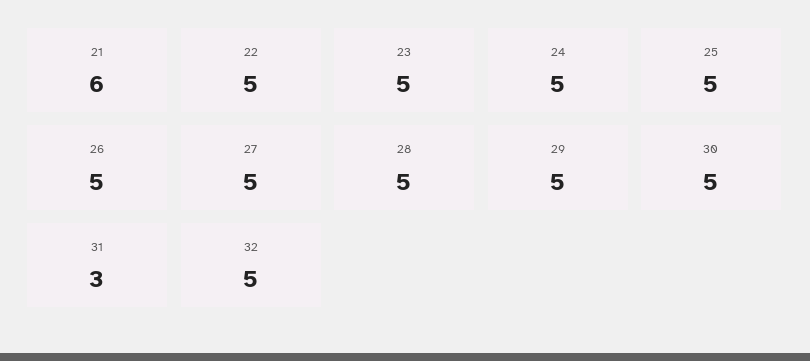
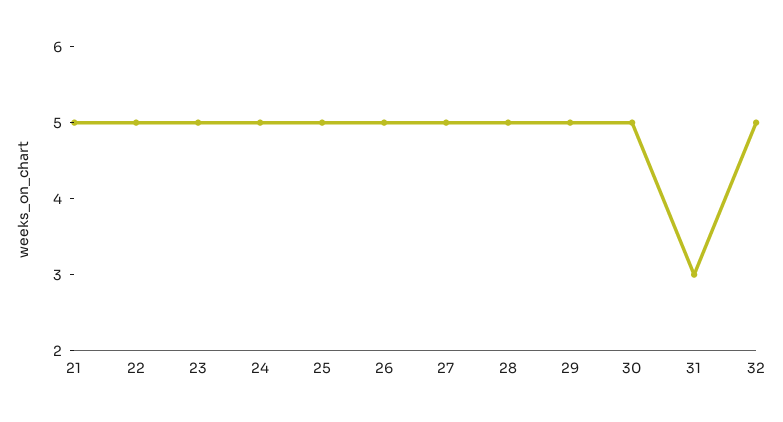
  {
-   "21": 6,
+   "21": 5,
    "22": 5,
    "23": 5,
    "24": 5,
    "25": 5,
    "26": 5,
    "27": 5,
    "28": 5,
    "29": 5,
    "30": 5,
    "31": 3,
    "32": 5
  }

